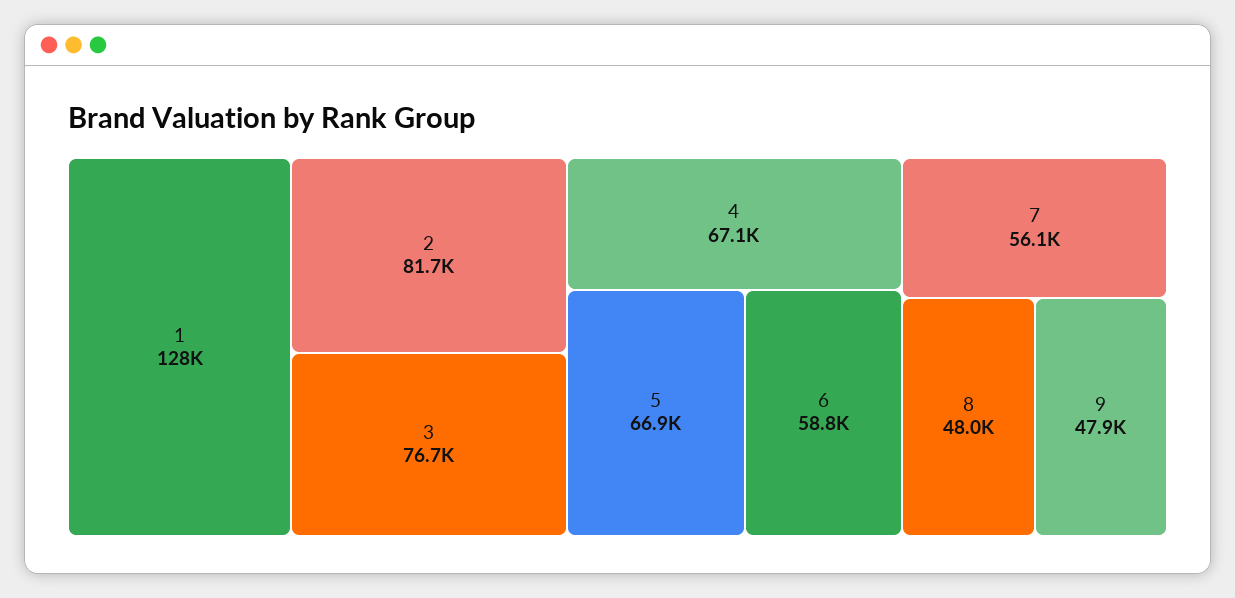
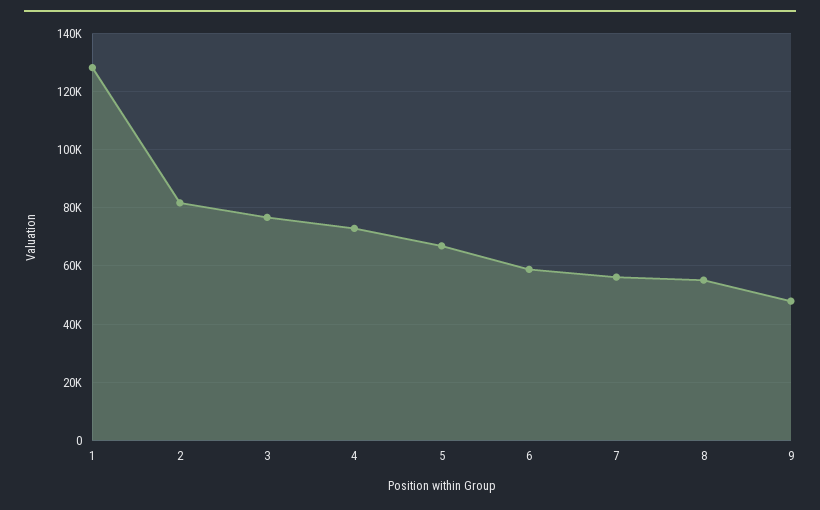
  {
    "1": 128000,
    "2": 81700,
    "3": 76700,
-   "4": 67100,
+   "4": 72500,
    "5": 66900,
    "6": 58800,
    "7": 56100,
-   "8": 48000,
+   "8": 55000,
    "9": 47900
  }

